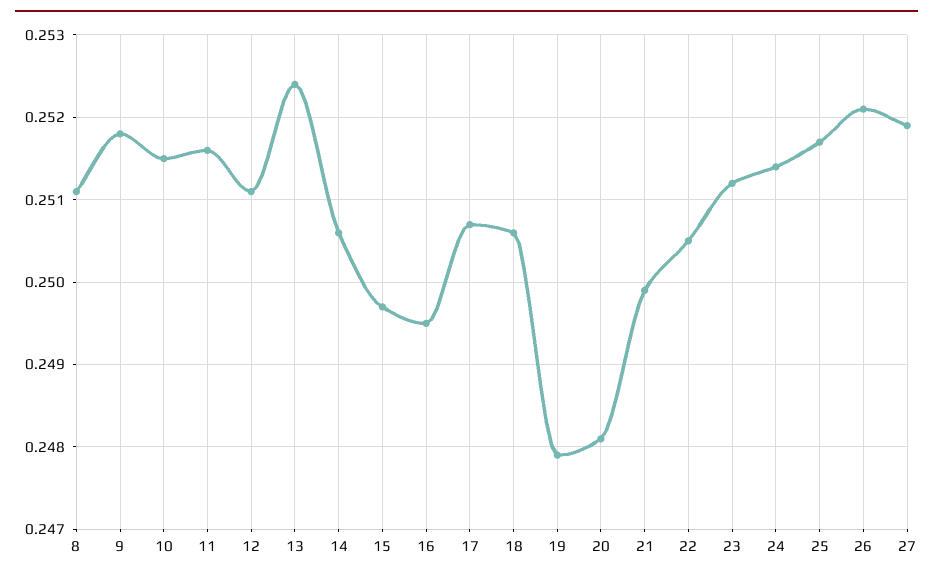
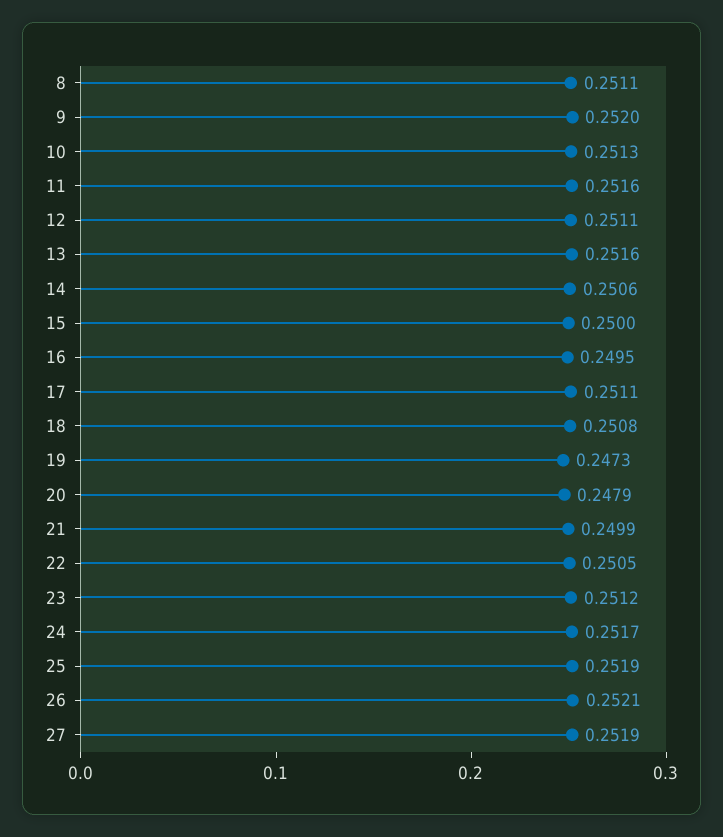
  {
    "8": 0.2511,
-   "9": 0.2518,
+   "9": 0.252,
-   "10": 0.2515,
+   "10": 0.2513,
    "11": 0.2516,
    "12": 0.2511,
-   "13": 0.2524,
+   "13": 0.2516,
    "14": 0.2506,
-   "15": 0.2497,
+   "15": 0.25,
    "16": 0.2495,
-   "17": 0.2507,
+   "17": 0.2511,
-   "18": 0.2506,
+   "18": 0.2508,
-   "19": 0.2479,
+   "19": 0.2473,
-   "20": 0.2481,
+   "20": 0.2479,
    "21": 0.2499,
    "22": 0.2505,
    "23": 0.2512,
-   "24": 0.2514,
+   "24": 0.2517,
-   "25": 0.2517,
+   "25": 0.2519,
    "26": 0.2521,
    "27": 0.2519
  }

